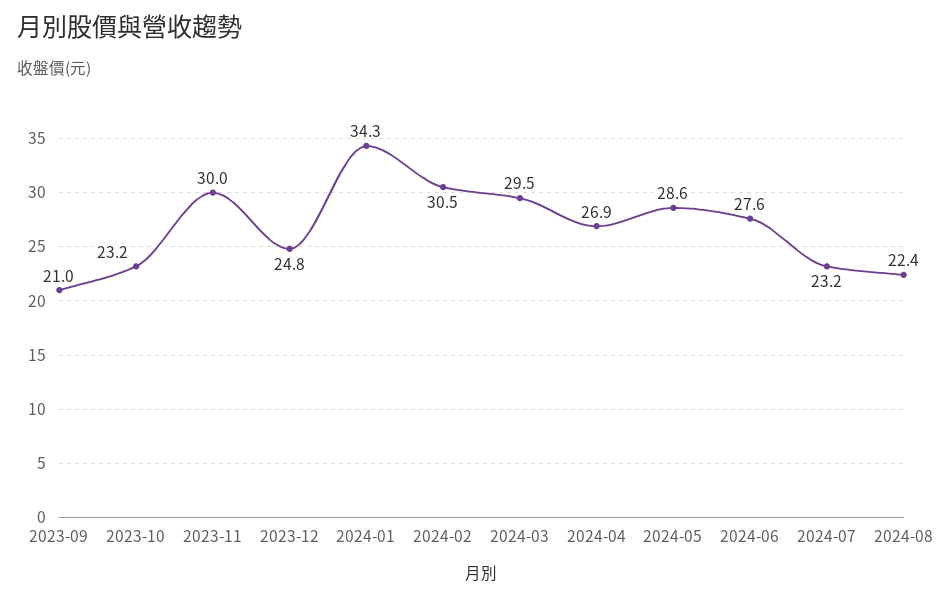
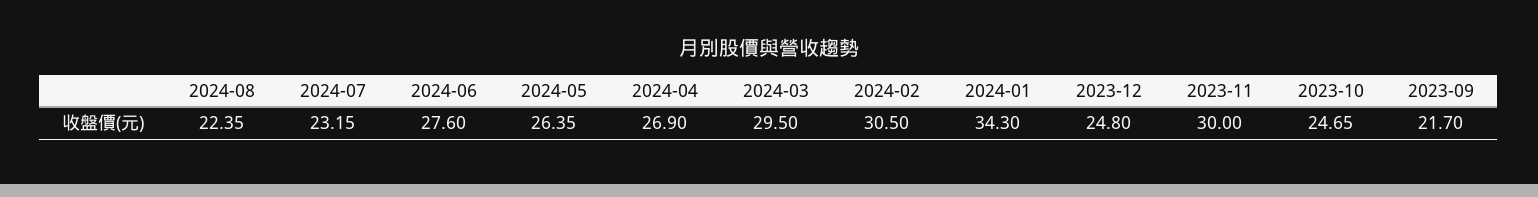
  {
-   "2023-09": 21,
+   "2023-09": 21.7,
-   "2023-10": 23.2,
+   "2023-10": 24.65,
    "2023-11": 30,
    "2023-12": 24.8,
    "2024-01": 34.3,
    "2024-02": 30.5,
    "2024-03": 29.5,
    "2024-04": 26.9,
-   "2024-05": 28.6,
+   "2024-05": 26.35,
    "2024-06": 27.6,
    "2024-07": 23.15,
    "2024-08": 22.35
  }

